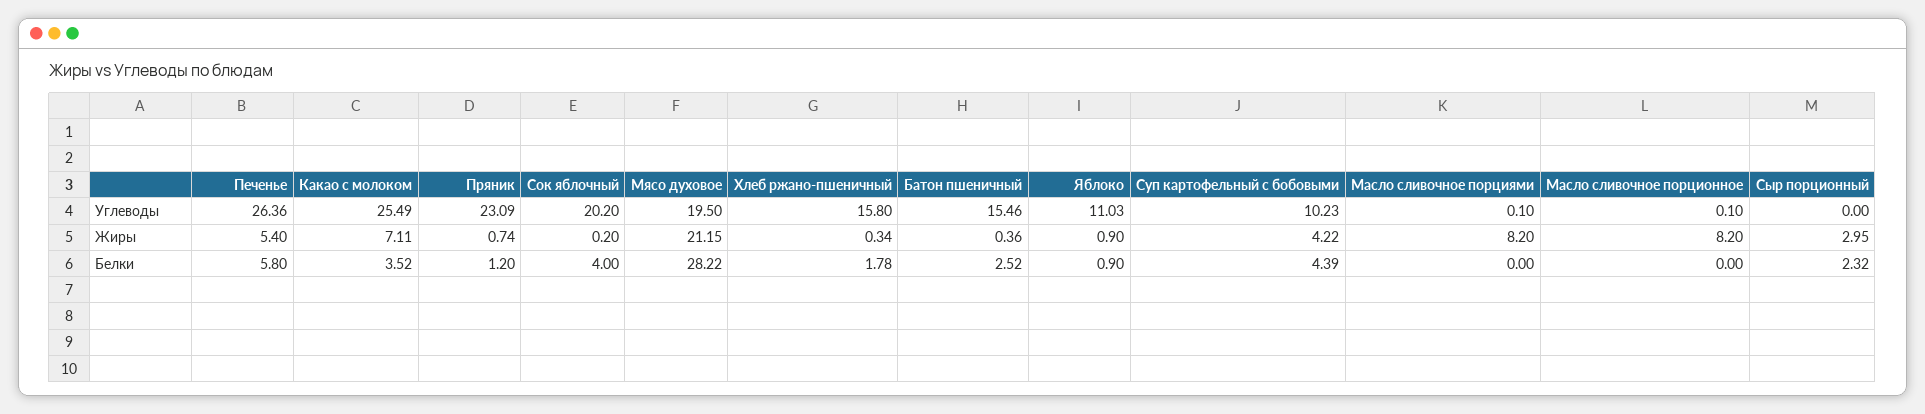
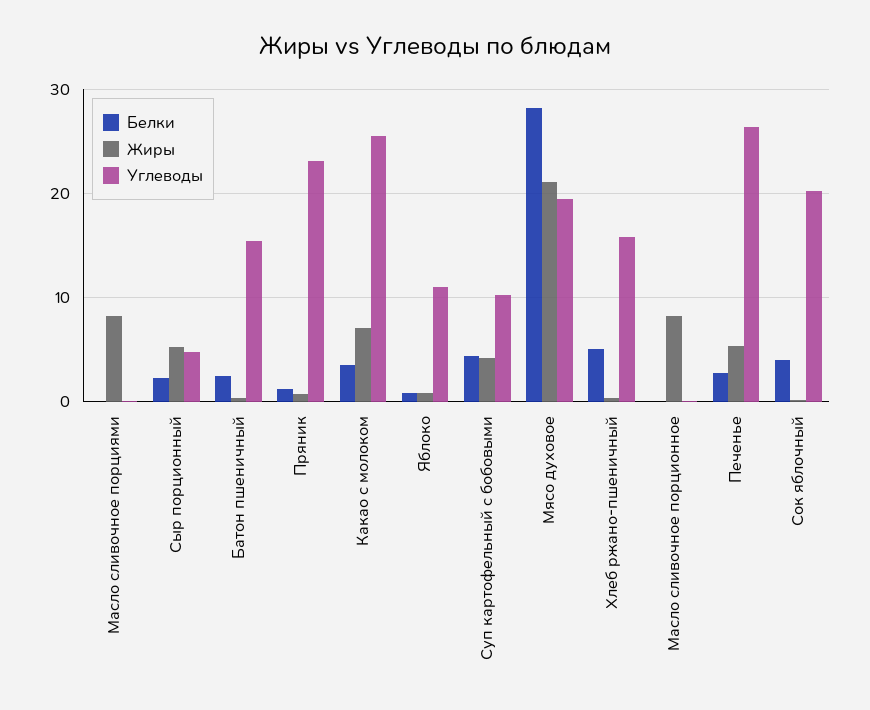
  {
    "Углеводы": {
      "Печенье": 26.36,
      "Какао с молоком": 25.49,
      "Пряник": 23.09,
      "Сок яблочный": 20.2,
      "Мясо духовое": 19.5,
      "Хлеб ржано-пшеничный": 15.8,
      "Батон пшеничный": 15.46,
      "Яблоко": 11.03,
      "Суп картофельный с бобовыми": 10.23,
      "Масло сливочное порциями": 0.1,
      "Масло сливочное порционное": 0.1,
-     "Сыр порционный": 0
+     "Сыр порционный": 5
    },
    "Жиры": {
      "Печенье": 5.4,
      "Какао с молоком": 7.11,
      "Пряник": 0.74,
      "Сок яблочный": 0.2,
      "Мясо духовое": 21.15,
      "Хлеб ржано-пшеничный": 0.34,
      "Батон пшеничный": 0.36,
      "Яблоко": 0.9,
      "Суп картофельный с бобовыми": 4.22,
      "Масло сливочное порциями": 8.2,
      "Масло сливочное порционное": 8.2,
-     "Сыр порционный": 2.95
+     "Сыр порционный": 5
    },
    "Белки": {
-     "Печенье": 5.8,
+     "Печенье": 3,
      "Какао с молоком": 3.52,
      "Пряник": 1.2,
      "Сок яблочный": 4,
      "Мясо духовое": 28.22,
-     "Хлеб ржано-пшеничный": 1.78,
+     "Хлеб ржано-пшеничный": 5,
      "Батон пшеничный": 2.52,
      "Яблоко": 0.9,
      "Суп картофельный с бобовыми": 4.39,
      "Масло сливочное порциями": 0,
      "Масло сливочное порционное": 0,
      "Сыр порционный": 2.32
    }
  }

